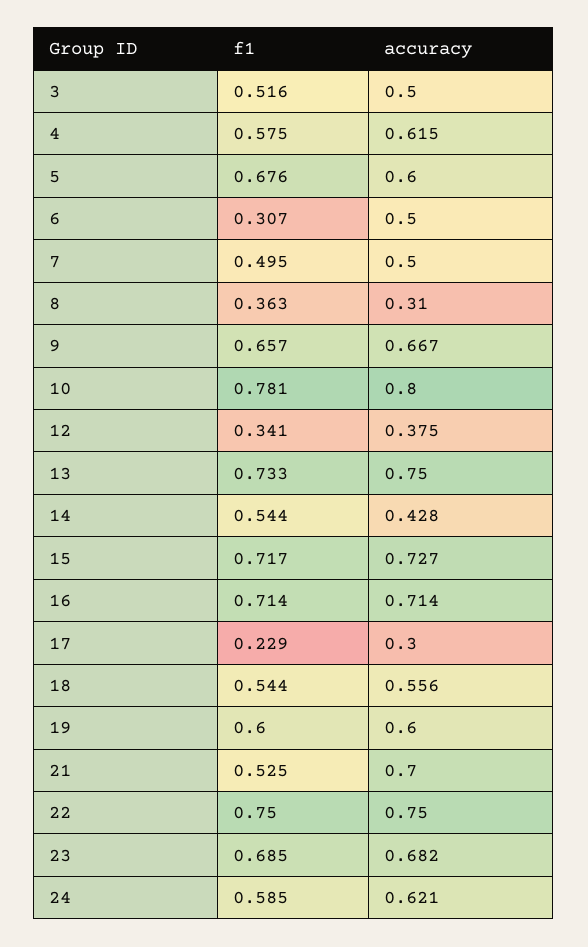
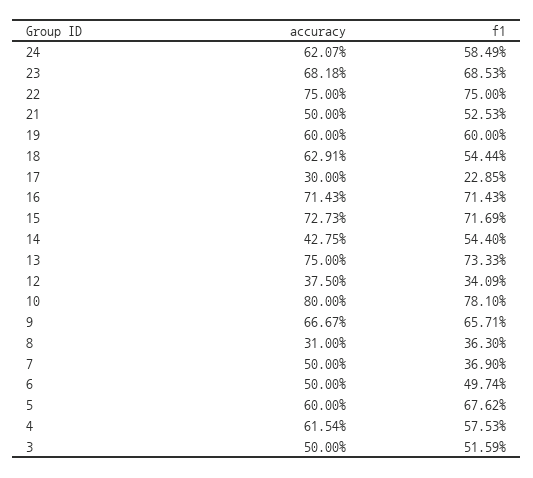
  {
    "f1": {
      "3": 0.5159,
      "4": 0.5753,
      "5": 0.6762,
-     "6": 0.307,
+     "6": 0.4974,
-     "7": 0.495,
+     "7": 0.369,
      "8": 0.363,
      "9": 0.6571,
      "10": 0.781,
      "12": 0.3409,
      "13": 0.7333,
      "14": 0.544,
      "15": 0.7169,
      "16": 0.7143,
      "17": 0.2285,
      "18": 0.5444,
      "19": 0.6,
      "21": 0.5253,
      "22": 0.75,
      "23": 0.6853,
      "24": 0.5849
    },
    "accuracy": {
      "3": 0.5,
      "4": 0.6154,
      "5": 0.6,
      "6": 0.5,
      "7": 0.5,
      "8": 0.31,
      "9": 0.6667,
      "10": 0.8,
      "12": 0.375,
      "13": 0.75,
      "14": 0.4275,
      "15": 0.7273,
      "16": 0.7143,
      "17": 0.3,
-     "18": 0.556,
+     "18": 0.6291,
      "19": 0.6,
-     "21": 0.7,
+     "21": 0.5,
      "22": 0.75,
      "23": 0.6818,
      "24": 0.6207
    }
  }

